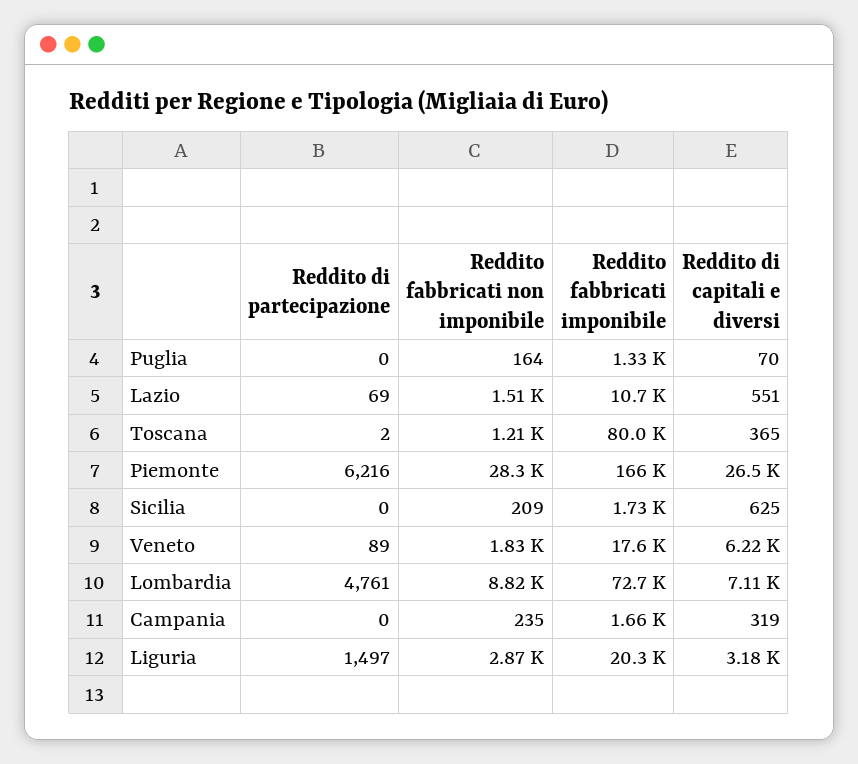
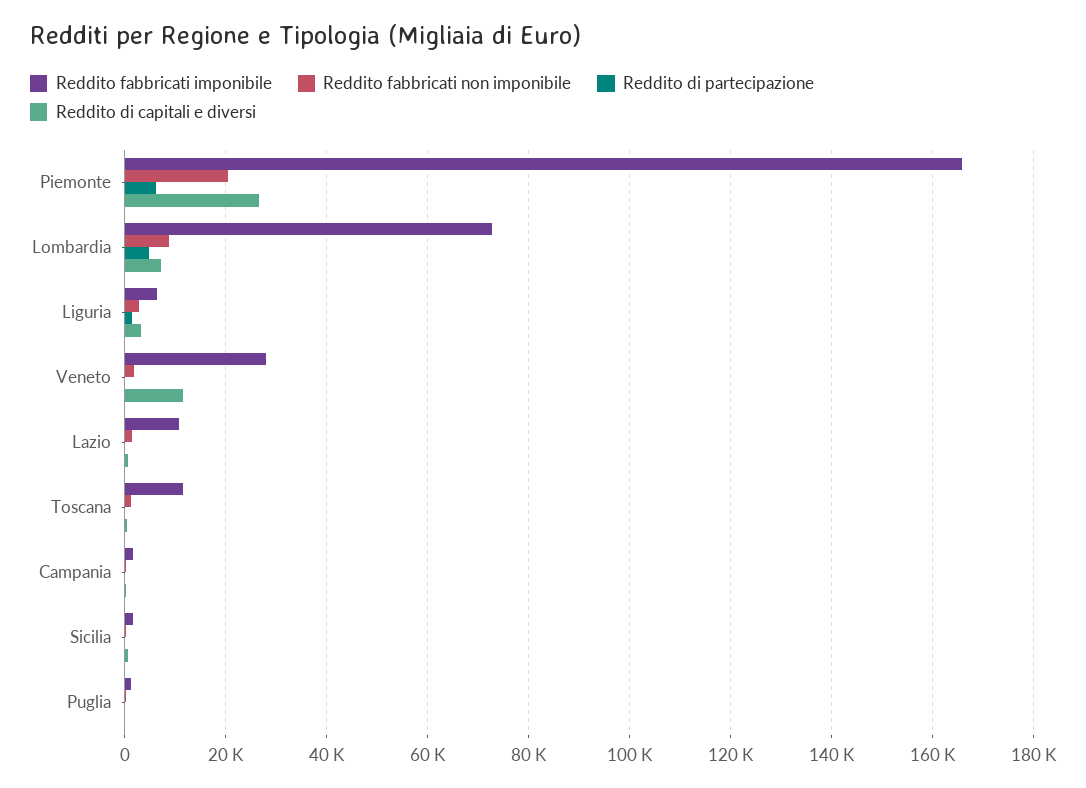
  {
    "Reddito di partecipazione": {
      "Puglia": 0,
      "Lazio": 69,
      "Toscana": 2,
      "Piemonte": 6216,
      "Sicilia": 0,
      "Veneto": 89,
      "Lombardia": 4761,
      "Campania": 0,
      "Liguria": 1497
    },
    "Reddito fabbricati non imponibile": {
      "Puglia": 164,
      "Lazio": 1510,
      "Toscana": 1210,
-     "Piemonte": 28300,
+     "Piemonte": 20000,
      "Sicilia": 209,
      "Veneto": 1830,
      "Lombardia": 8820,
      "Campania": 235,
      "Liguria": 2870
    },
    "Reddito fabbricati imponibile": {
      "Puglia": 1330,
      "Lazio": 10700,
-     "Toscana": 80000,
+     "Toscana": 12000,
      "Piemonte": 166000,
      "Sicilia": 1730,
-     "Veneto": 17600,
+     "Veneto": 28000,
      "Lombardia": 72700,
      "Campania": 1660,
-     "Liguria": 20300
+     "Liguria": 6000
    },
    "Reddito di capitali e diversi": {
      "Puglia": 70,
      "Lazio": 551,
      "Toscana": 365,
      "Piemonte": 26500,
      "Sicilia": 625,
-     "Veneto": 6220,
+     "Veneto": 12000,
      "Lombardia": 7110,
      "Campania": 319,
      "Liguria": 3180
    }
  }

